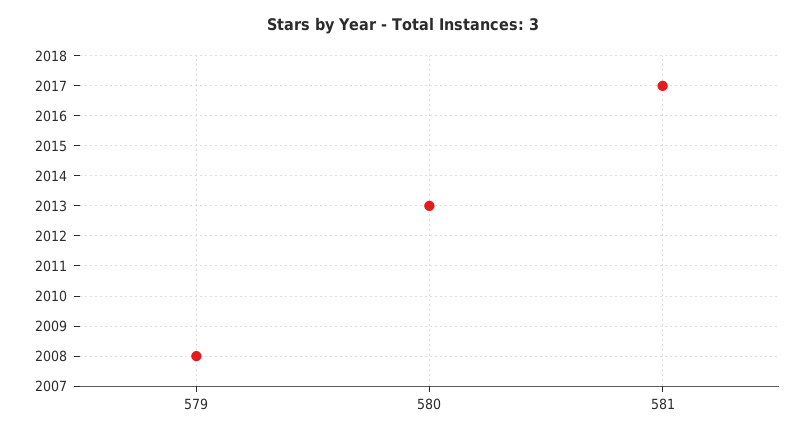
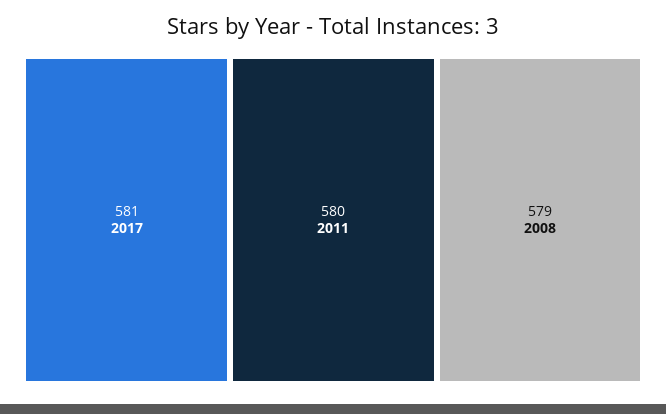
  {
    "579": 2008,
-   "580": 2013,
+   "580": 2011,
    "581": 2017
  }

